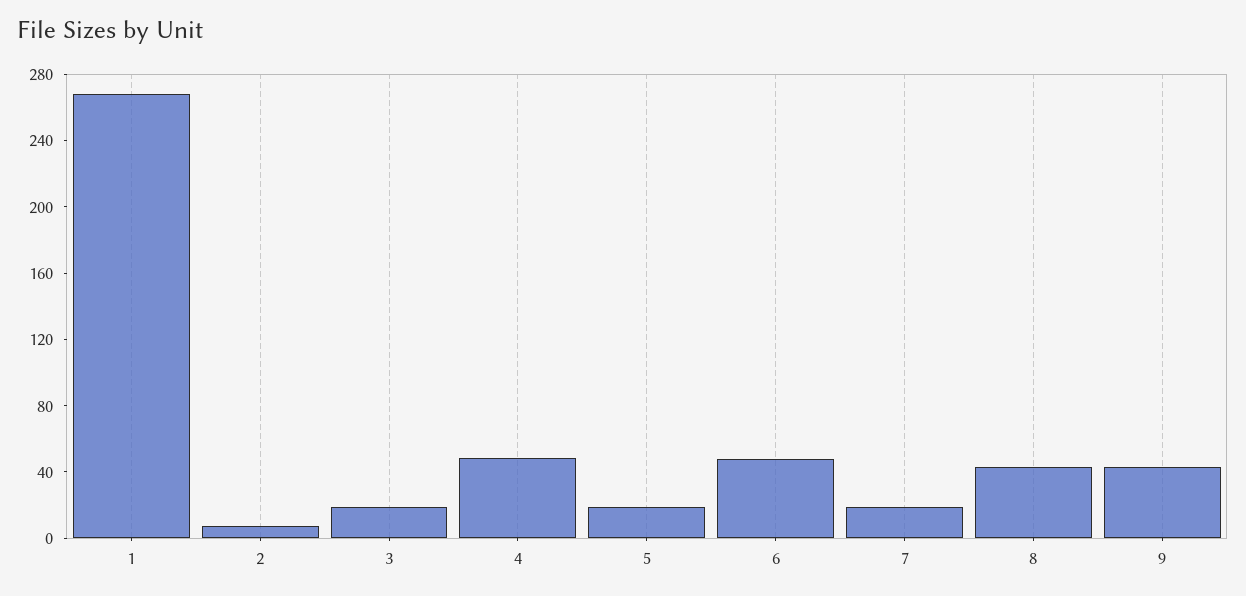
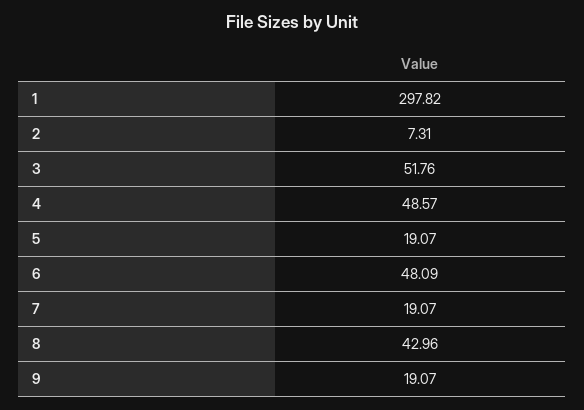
  {
-   "1": 270,
+   "1": 297.82,
    "2": 7.31,
-   "3": 20,
+   "3": 51.76,
    "4": 48.57,
    "5": 19.07,
    "6": 48.09,
    "7": 19.07,
    "8": 42.96,
-   "9": 40
+   "9": 19.07
  }

